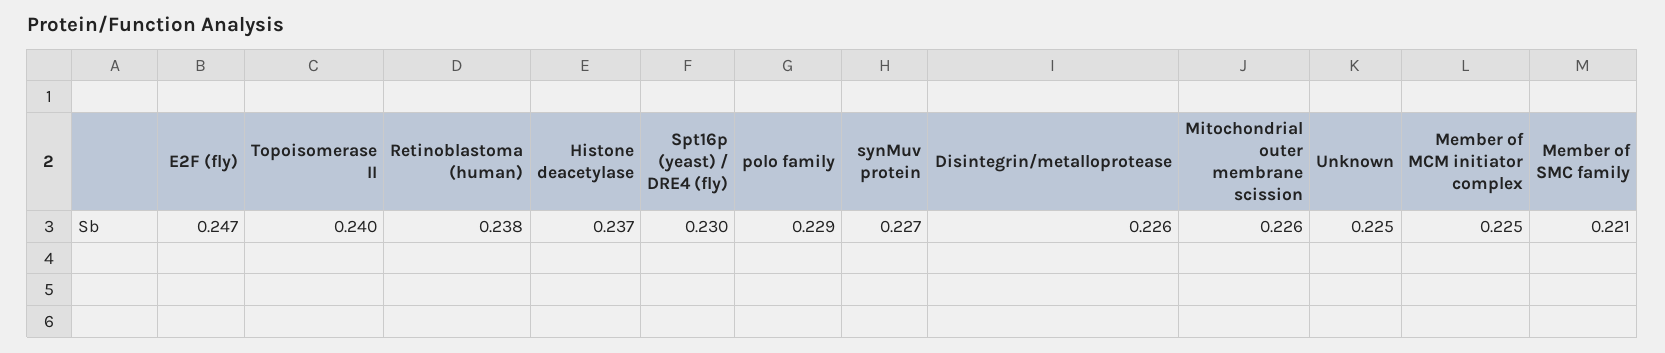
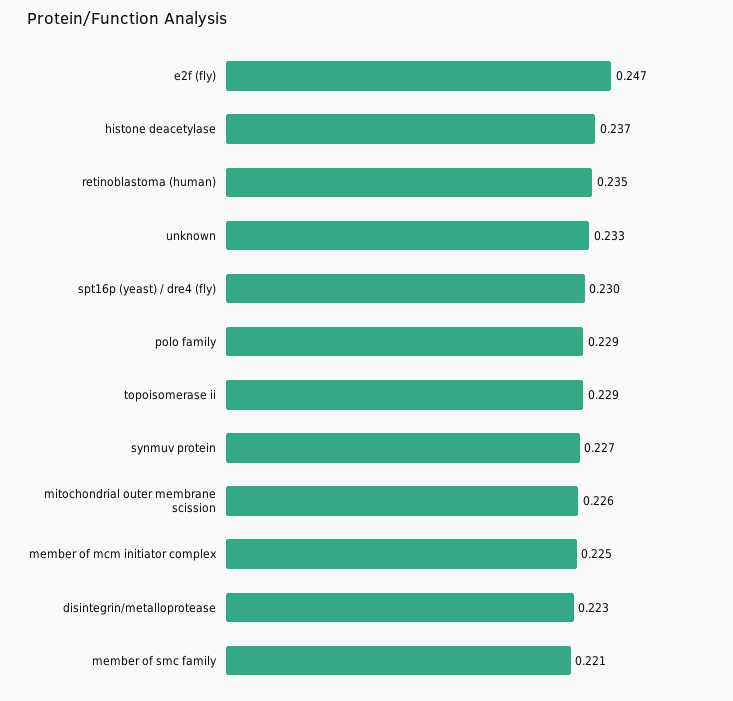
  {
    "E2F (fly)": 0.247,
-   "Topoisomerase II": 0.24,
+   "Topoisomerase II": 0.229,
-   "Retinoblastoma (human)": 0.238,
+   "Retinoblastoma (human)": 0.235,
    "Histone deacetylase": 0.237,
    "Spt16p (yeast) / DRE4 (fly)": 0.23,
    "polo family": 0.229,
    "synMuv protein": 0.227,
-   "Disintegrin/metalloprotease": 0.226,
+   "Disintegrin/metalloprotease": 0.223,
    "Mitochondrial outer membrane scission": 0.226,
-   "Unknown": 0.225,
+   "Unknown": 0.233,
    "Member of MCM initiator complex": 0.225,
    "Member of SMC family": 0.221
  }

